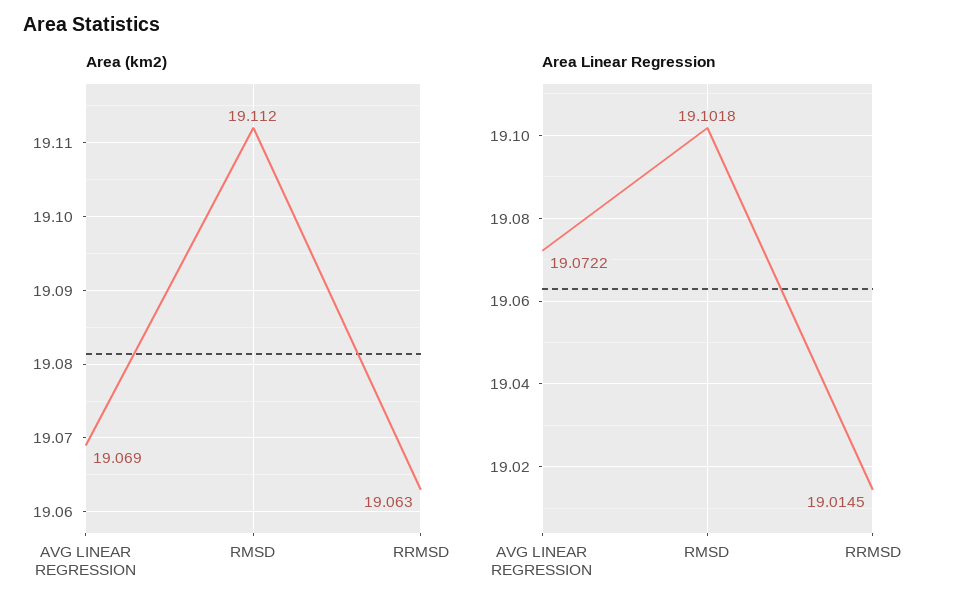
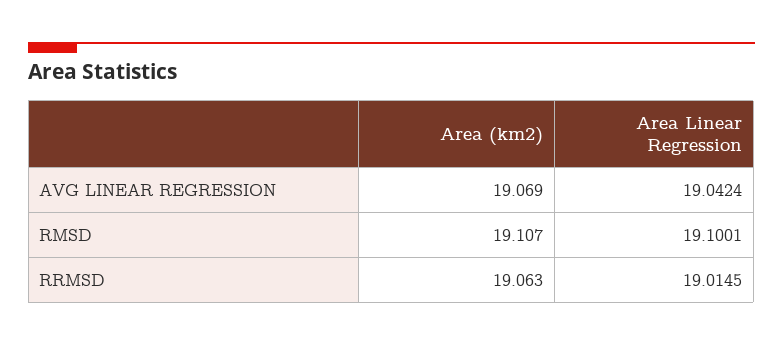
  {
    "Area (km2)": {
      "AVG LINEAR REGRESSION": 19.069,
-     "RMSD": 19.112,
+     "RMSD": 19.107,
      "RRMSD": 19.063
    },
    "Area Linear Regression": {
-     "AVG LINEAR REGRESSION": 19.0722,
+     "AVG LINEAR REGRESSION": 19.0424,
-     "RMSD": 19.1018,
+     "RMSD": 19.1001,
      "RRMSD": 19.0145
    }
  }

